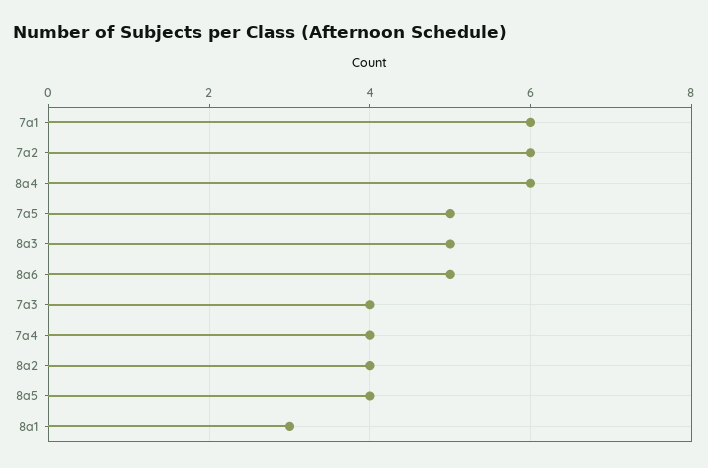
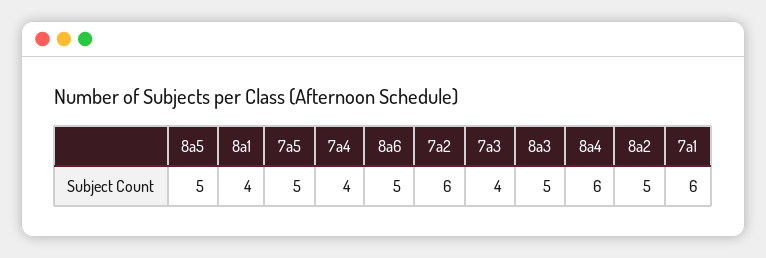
  {
    "7a1": 6,
    "7a2": 6,
    "8a4": 6,
    "7a5": 5,
    "8a3": 5,
    "8a6": 5,
    "7a3": 4,
    "7a4": 4,
-   "8a2": 4,
+   "8a2": 5,
-   "8a5": 4,
+   "8a5": 5,
-   "8a1": 3
+   "8a1": 4
  }

